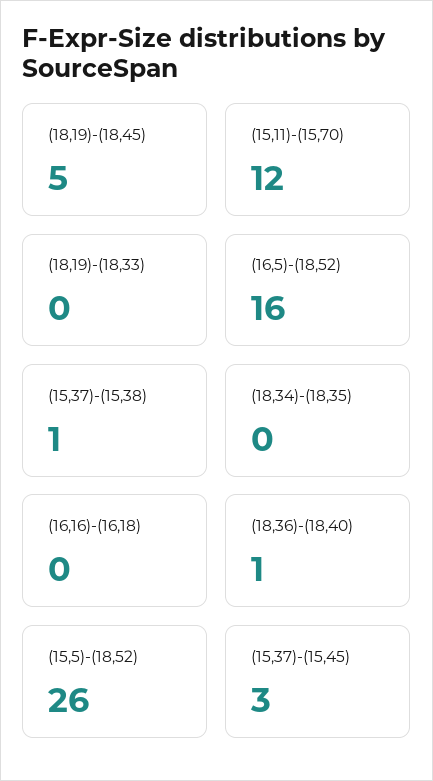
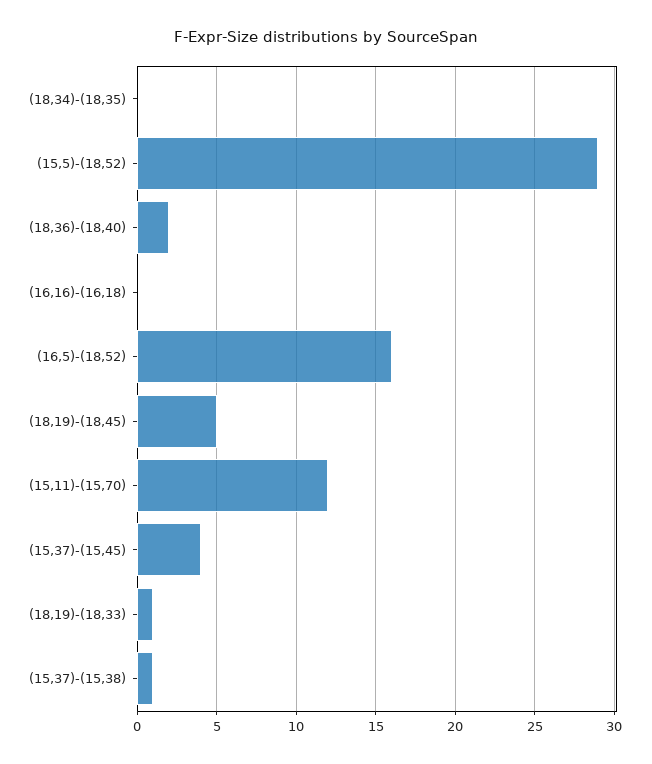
  {
    "(18,19)-(18,45)": 5,
    "(15,11)-(15,70)": 12,
-   "(18,19)-(18,33)": 0,
+   "(18,19)-(18,33)": 1,
    "(16,5)-(18,52)": 16,
    "(15,37)-(15,38)": 1,
    "(18,34)-(18,35)": 0,
    "(16,16)-(16,18)": 0,
-   "(18,36)-(18,40)": 1,
+   "(18,36)-(18,40)": 2,
-   "(15,5)-(18,52)": 26,
+   "(15,5)-(18,52)": 29,
-   "(15,37)-(15,45)": 3
+   "(15,37)-(15,45)": 4
  }

